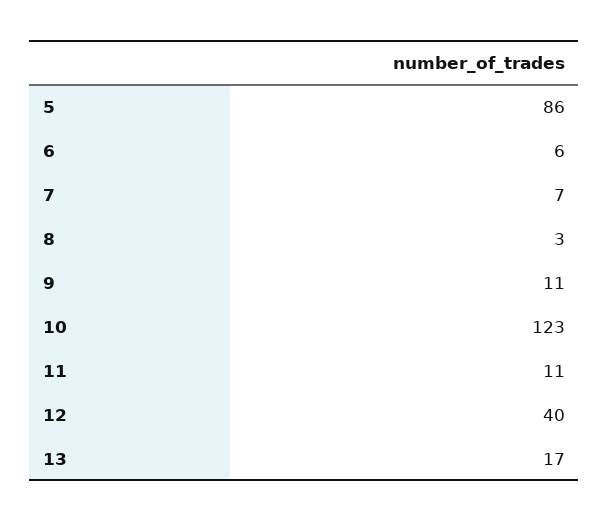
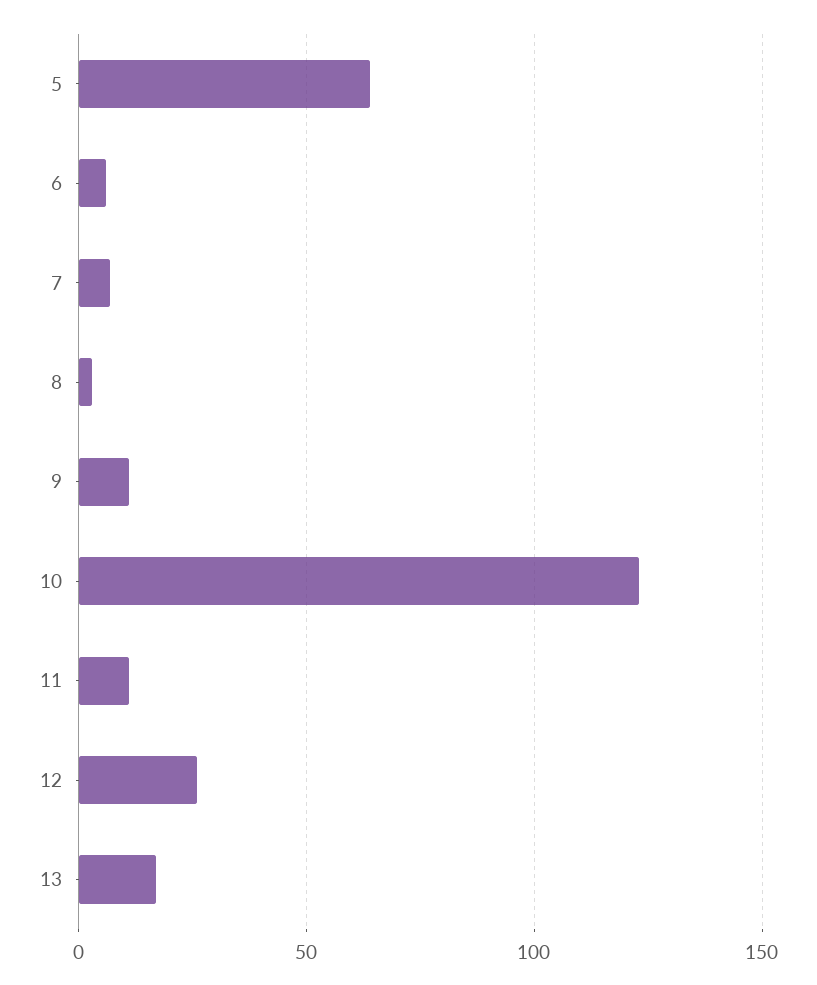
  {
-   "5": 86,
+   "5": 65,
    "6": 6,
    "7": 7,
    "8": 3,
    "9": 11,
    "10": 123,
    "11": 11,
-   "12": 40,
+   "12": 25,
    "13": 17
  }

